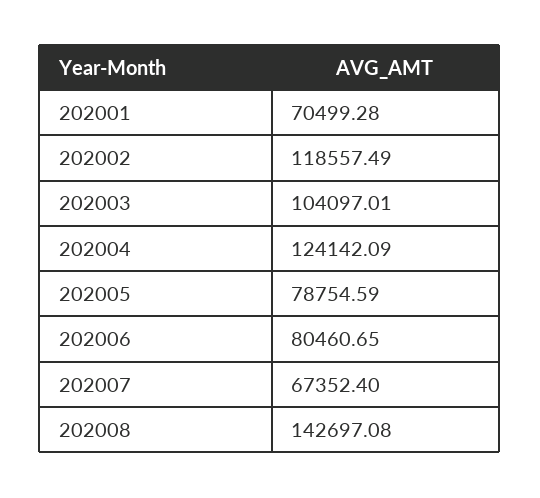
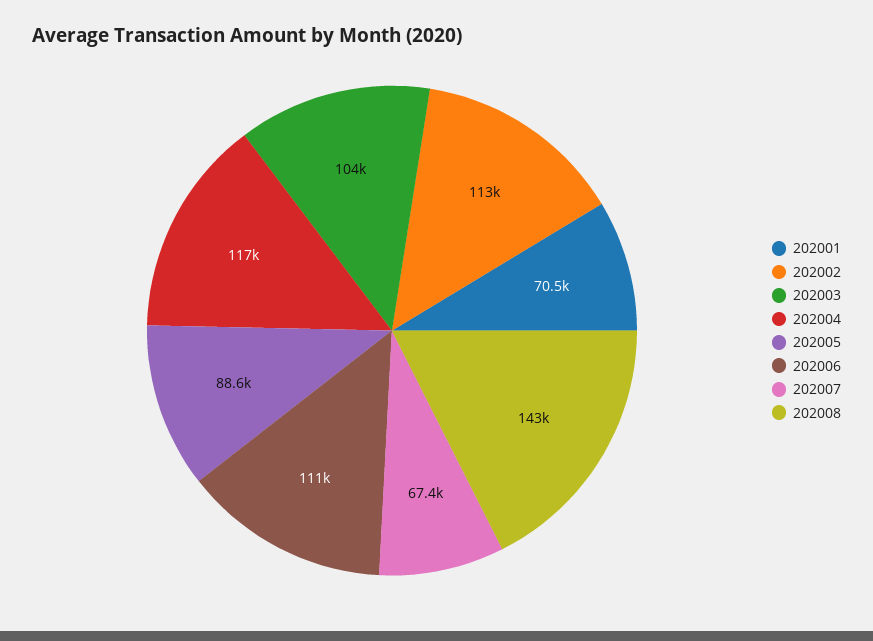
  {
    "202001": 70499.28,
-   "202002": 118557.49,
+   "202002": 113000,
    "202003": 104097.01,
-   "202004": 124142.09,
+   "202004": 117000,
-   "202005": 78754.59,
+   "202005": 88600,
-   "202006": 80460.65,
+   "202006": 111000,
    "202007": 67352.4,
    "202008": 142697.08
  }

